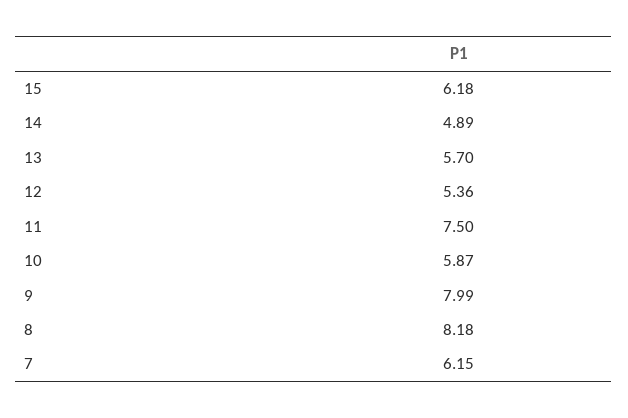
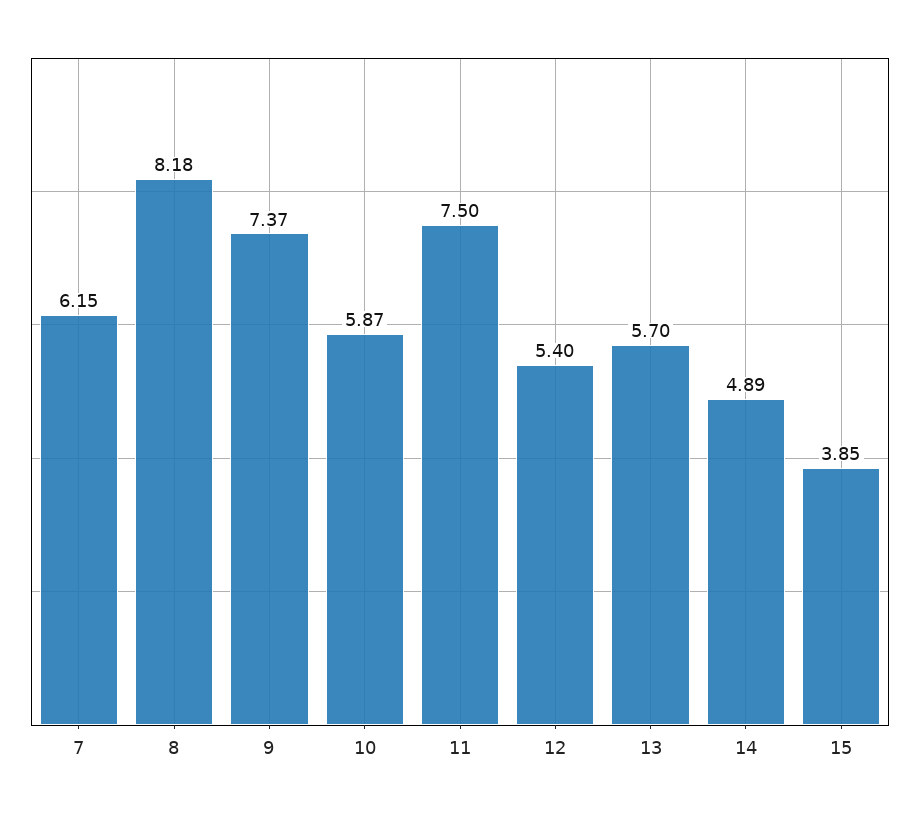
  {
-   "15": 6.18,
+   "15": 3.85,
    "14": 4.89,
    "13": 5.7,
-   "12": 5.36,
+   "12": 5.4,
    "11": 7.5,
    "10": 5.87,
-   "9": 7.99,
+   "9": 7.37,
    "8": 8.18,
    "7": 6.15
  }

